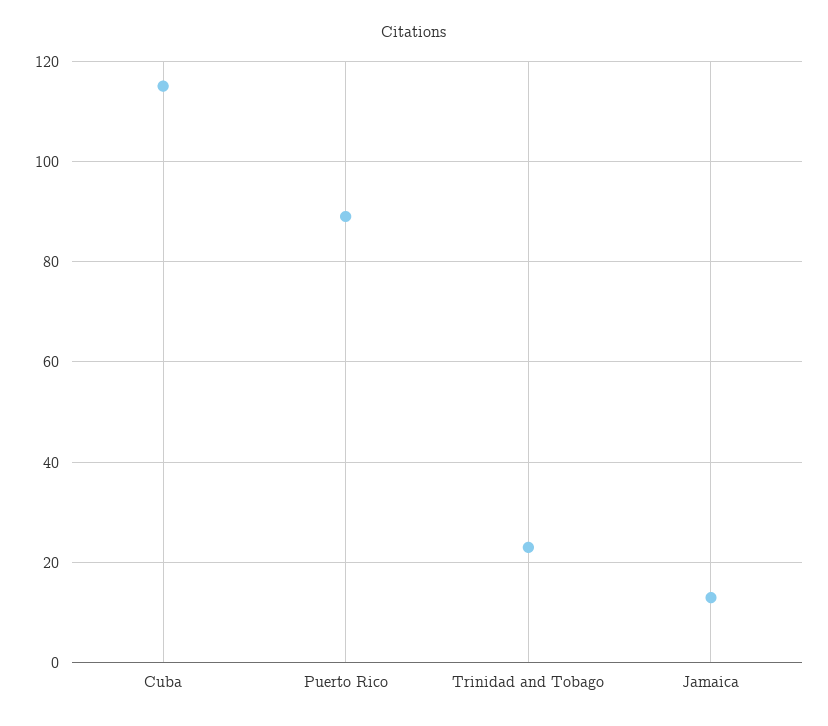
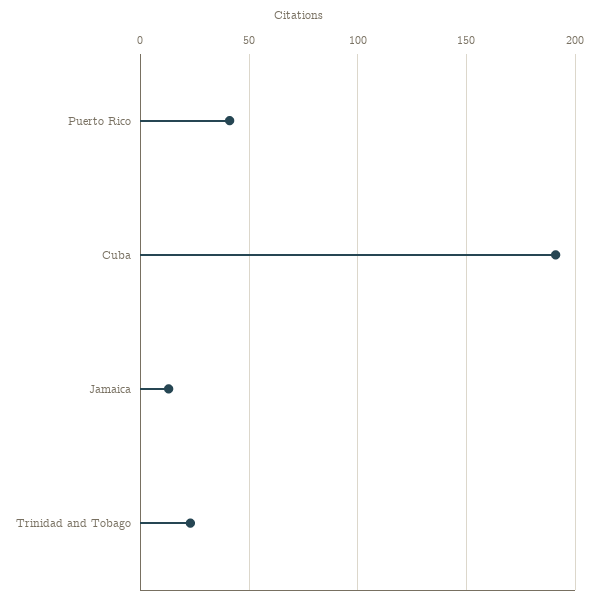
  {
-   "Cuba": 115,
+   "Cuba": 190,
-   "Puerto Rico": 90,
+   "Puerto Rico": 40,
    "Trinidad and Tobago": 25,
    "Jamaica": 15
  }

